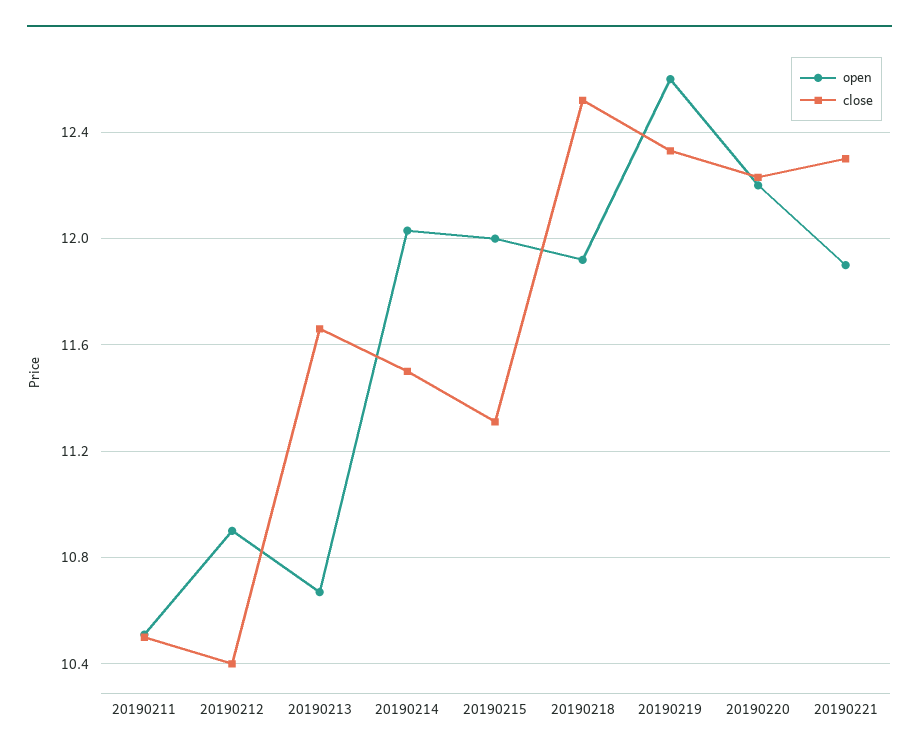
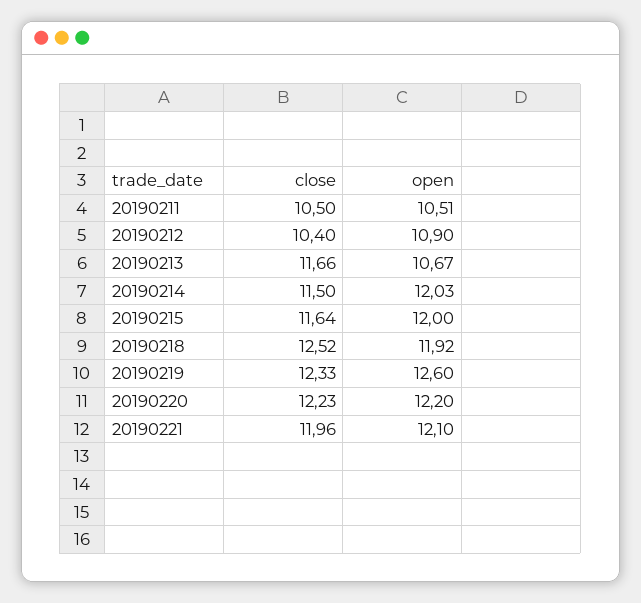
  {
    "open": {
      "20190211": 10.51,
      "20190212": 10.9,
      "20190213": 10.67,
      "20190214": 12.03,
      "20190215": 12,
      "20190218": 11.92,
      "20190219": 12.6,
      "20190220": 12.2,
-     "20190221": 11.9
+     "20190221": 12.1
    },
    "close": {
      "20190211": 10.5,
      "20190212": 10.4,
      "20190213": 11.66,
      "20190214": 11.5,
-     "20190215": 11.3,
+     "20190215": 11.64,
      "20190218": 12.52,
      "20190219": 12.33,
      "20190220": 12.23,
-     "20190221": 12.3
+     "20190221": 11.96
    }
  }

